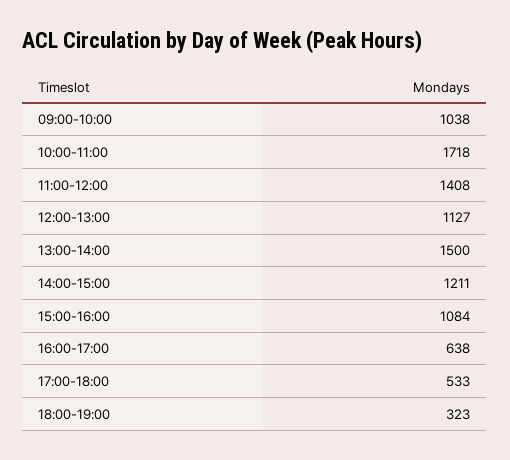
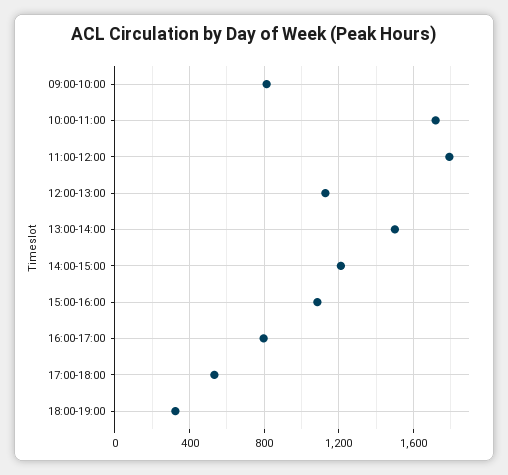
  {
-   "09:00-10:00": 1038,
+   "09:00-10:00": 800,
    "10:00-11:00": 1718,
-   "11:00-12:00": 1408,
+   "11:00-12:00": 1800,
    "12:00-13:00": 1127,
    "13:00-14:00": 1500,
    "14:00-15:00": 1211,
    "15:00-16:00": 1084,
-   "16:00-17:00": 638,
+   "16:00-17:00": 800,
    "17:00-18:00": 533,
    "18:00-19:00": 323
  }

